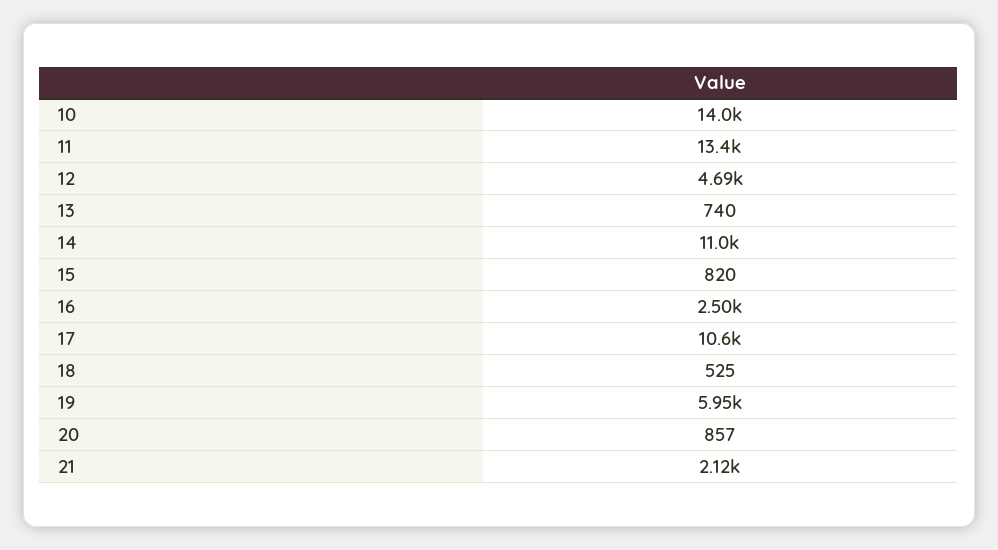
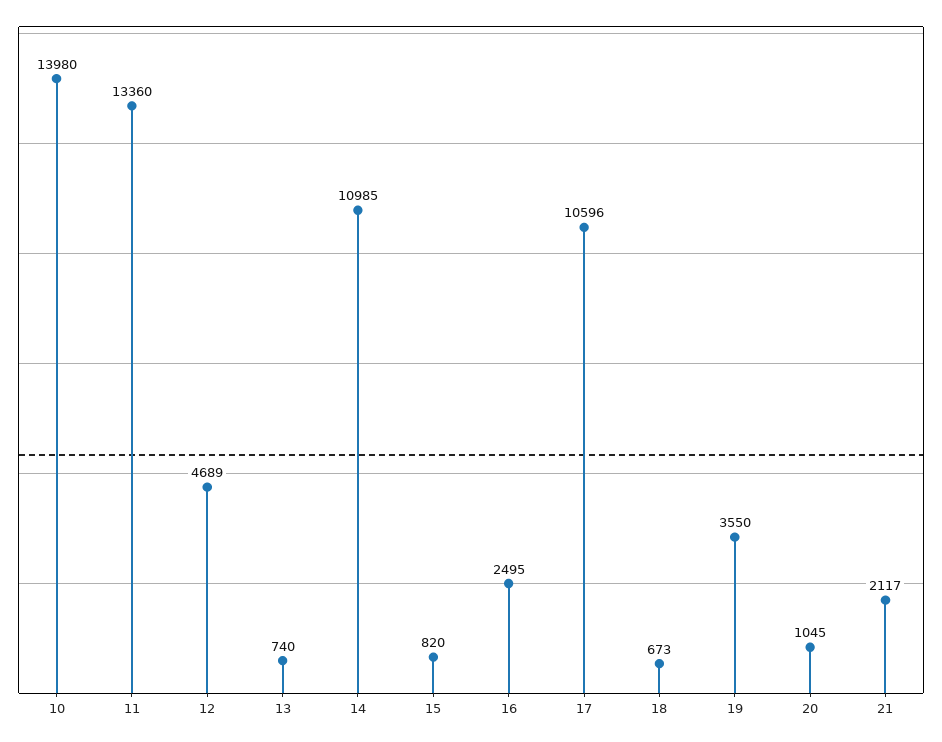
  {
    "10": 13980,
    "11": 13360,
    "12": 4689,
    "13": 740,
    "14": 10985,
    "15": 820,
    "16": 2495,
    "17": 10596,
-   "18": 525,
+   "18": 673,
-   "19": 5950,
+   "19": 3550,
-   "20": 857,
+   "20": 1045,
    "21": 2117
  }

